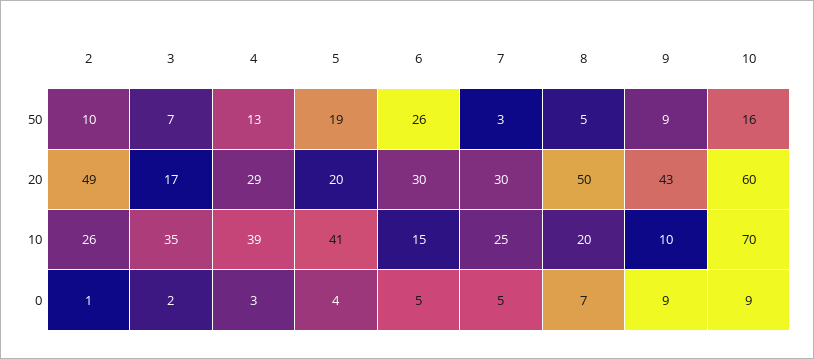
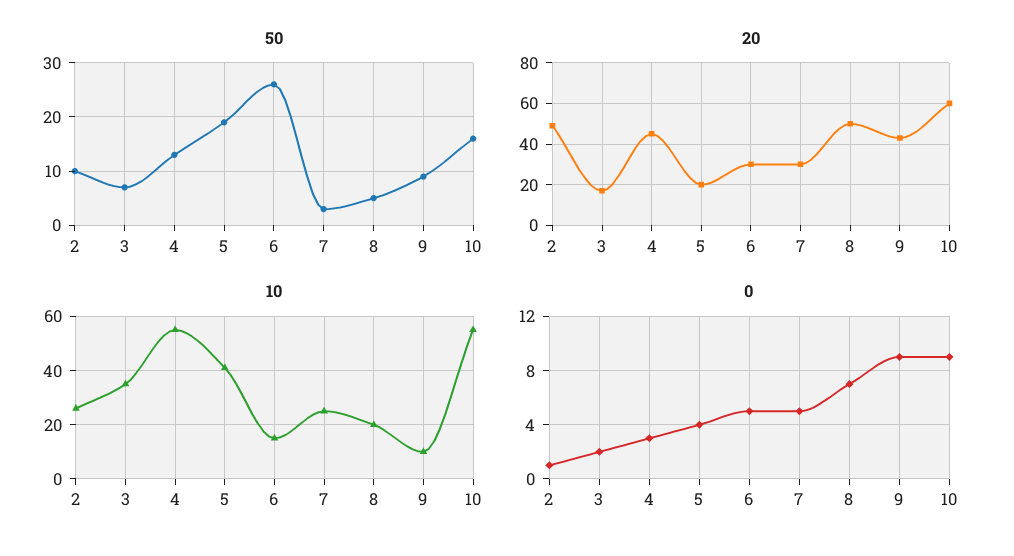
  {
    "50": {
      "2": 10,
      "3": 7,
      "4": 13,
      "5": 19,
      "6": 26,
      "7": 3,
      "8": 5,
      "9": 9,
      "10": 16
    },
    "20": {
      "2": 49,
      "3": 17,
-     "4": 29,
+     "4": 45,
      "5": 20,
      "6": 30,
      "7": 30,
      "8": 50,
      "9": 43,
      "10": 60
    },
    "10": {
      "2": 26,
      "3": 35,
-     "4": 39,
+     "4": 55,
      "5": 41,
      "6": 15,
      "7": 25,
      "8": 20,
      "9": 10,
-     "10": 70
+     "10": 55
    },
    "0": {
      "2": 1,
      "3": 2,
      "4": 3,
      "5": 4,
      "6": 5,
      "7": 5,
      "8": 7,
      "9": 9,
      "10": 9
    }
  }

